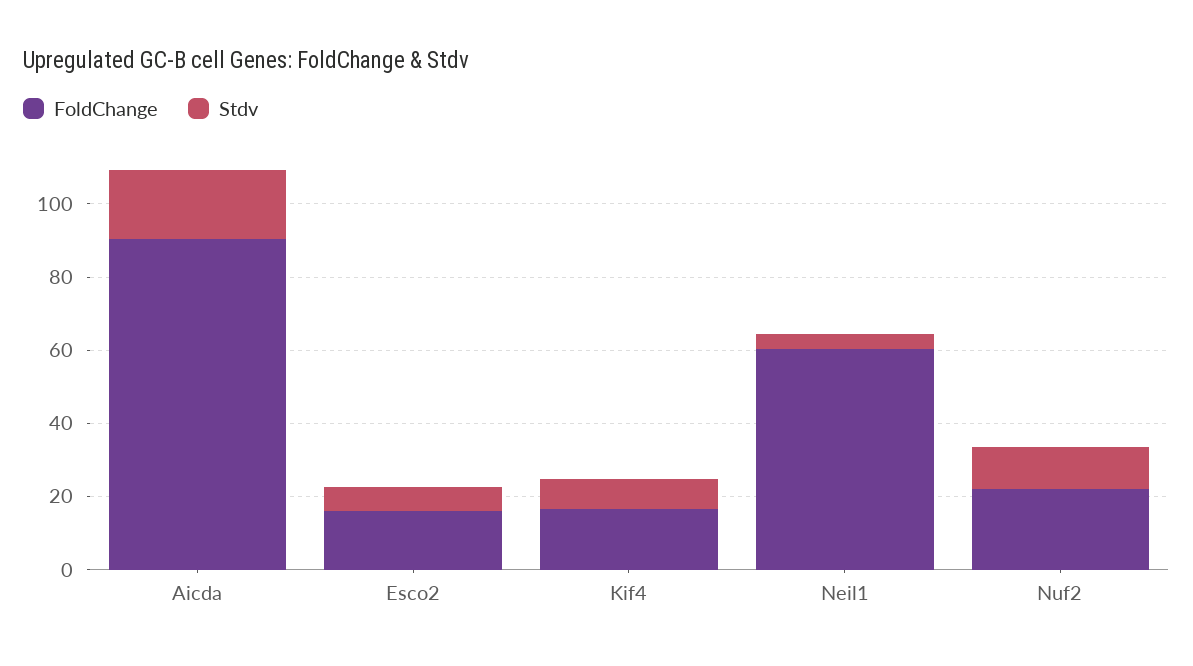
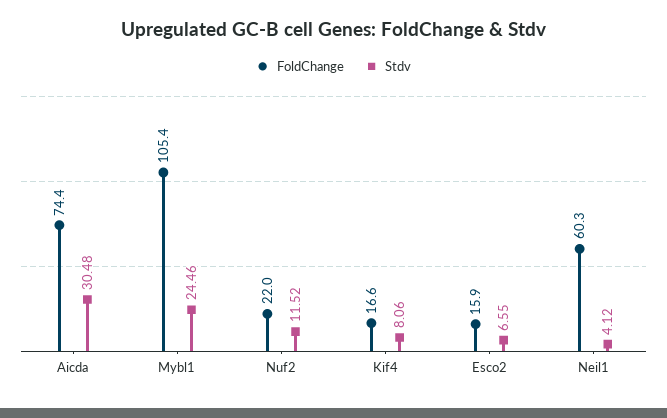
  {
    "FoldChange": {
-     "Aicda": 90,
+     "Aicda": 74.4,
      "Esco2": 15.9,
      "Kif4": 16.6,
      "Neil1": 60.3,
-     "Nuf2": 22
+     "Nuf2": 22,
+     "Mybl1": 105.4
    },
    "Stdv": {
-     "Aicda": 20,
+     "Aicda": 30.48,
      "Esco2": 6.55,
      "Kif4": 8.06,
      "Neil1": 4.12,
-     "Nuf2": 11.52
+     "Nuf2": 11.52,
+     "Mybl1": 24.46
    }
  }

